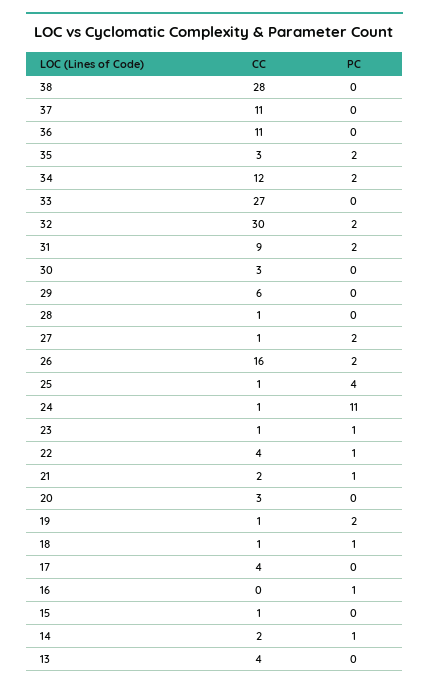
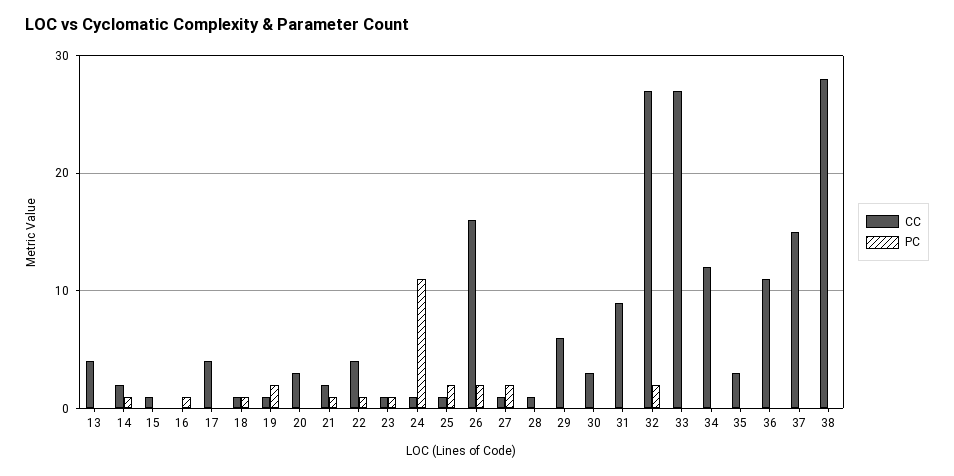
  {
    "CC": {
      "38": 28,
-     "37": 11,
+     "37": 15,
      "36": 11,
      "35": 3,
      "34": 12,
      "33": 27,
-     "32": 30,
+     "32": 27,
      "31": 9,
      "30": 3,
      "29": 6,
      "28": 1,
      "27": 1,
      "26": 16,
      "25": 1,
      "24": 1,
      "23": 1,
      "22": 4,
      "21": 2,
      "20": 3,
      "19": 1,
      "18": 1,
      "17": 4,
      "16": 0,
      "15": 1,
      "14": 2,
      "13": 4
    },
    "PC": {
      "38": 0,
      "37": 0,
      "36": 0,
-     "35": 2,
+     "35": 0,
-     "34": 2,
+     "34": 0,
      "33": 0,
      "32": 2,
-     "31": 2,
+     "31": 0,
      "30": 0,
      "29": 0,
      "28": 0,
      "27": 2,
      "26": 2,
-     "25": 4,
+     "25": 2,
      "24": 11,
      "23": 1,
      "22": 1,
      "21": 1,
      "20": 0,
      "19": 2,
      "18": 1,
      "17": 0,
      "16": 1,
      "15": 0,
      "14": 1,
      "13": 0
    }
  }

